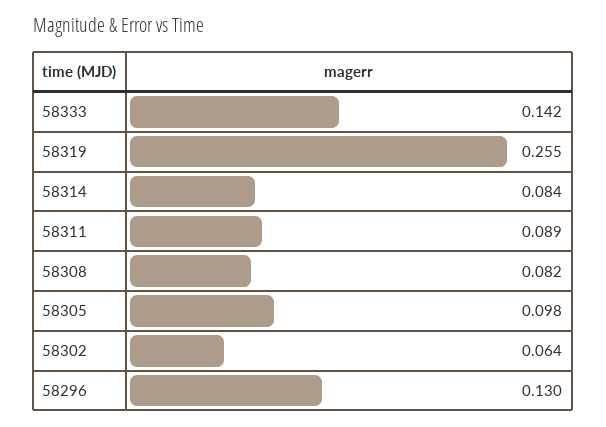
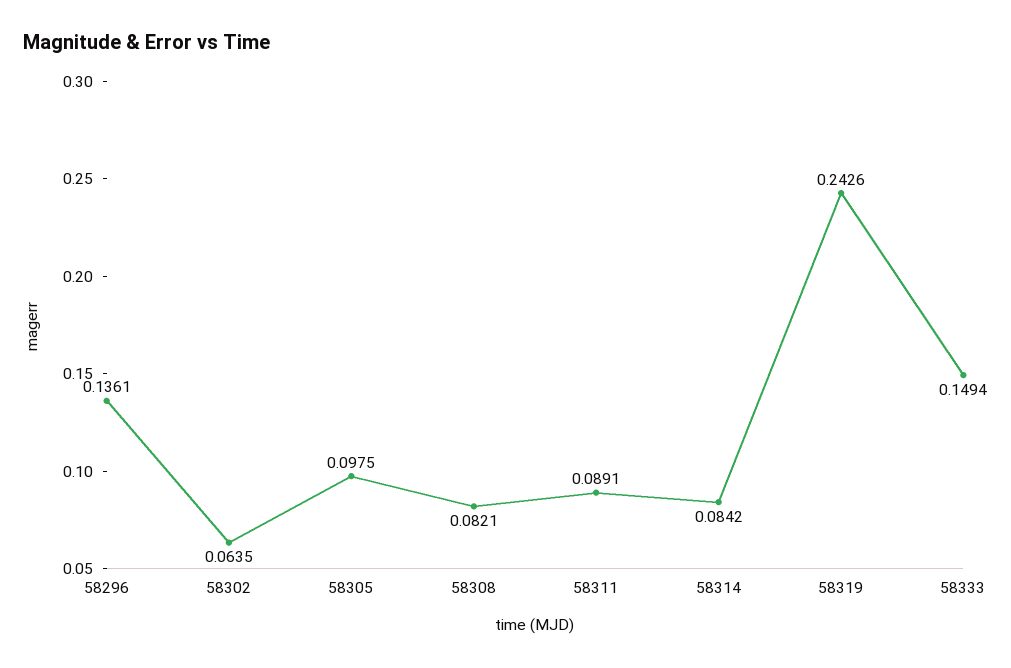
  {
-   "58333": 0.142,
+   "58333": 0.1494,
-   "58319": 0.255,
+   "58319": 0.2426,
    "58314": 0.0842,
    "58311": 0.0891,
    "58308": 0.0821,
    "58305": 0.0975,
    "58302": 0.0635,
-   "58296": 0.13
+   "58296": 0.1361
  }

